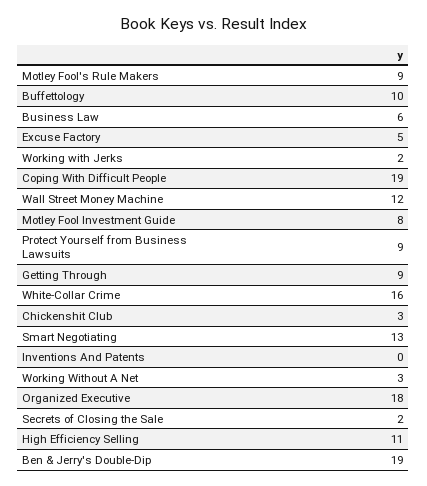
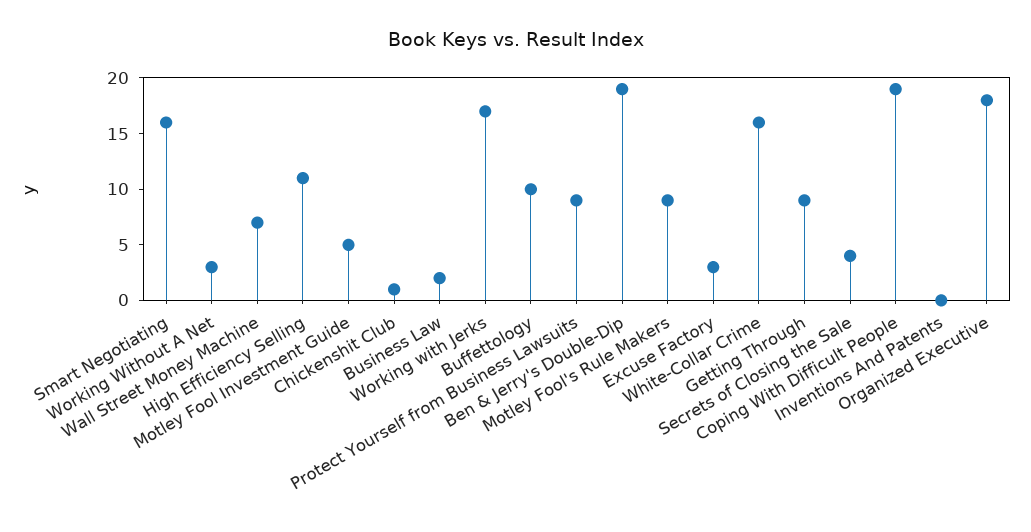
  {
    "Motley Fool's Rule Makers": 9,
    "Buffettology": 10,
-   "Business Law": 6,
+   "Business Law": 2,
-   "Excuse Factory": 5,
+   "Excuse Factory": 3,
-   "Working with Jerks": 2,
+   "Working with Jerks": 17,
    "Coping With Difficult People": 19,
-   "Wall Street Money Machine": 12,
+   "Wall Street Money Machine": 7,
-   "Motley Fool Investment Guide": 8,
+   "Motley Fool Investment Guide": 5,
    "Protect Yourself from Business Lawsuits": 9,
    "Getting Through": 9,
    "White-Collar Crime": 16,
-   "Chickenshit Club": 3,
+   "Chickenshit Club": 1,
-   "Smart Negotiating": 13,
+   "Smart Negotiating": 16,
    "Inventions And Patents": 0,
    "Working Without A Net": 3,
    "Organized Executive": 18,
-   "Secrets of Closing the Sale": 2,
+   "Secrets of Closing the Sale": 4,
    "High Efficiency Selling": 11,
    "Ben & Jerry's Double-Dip": 19
  }

